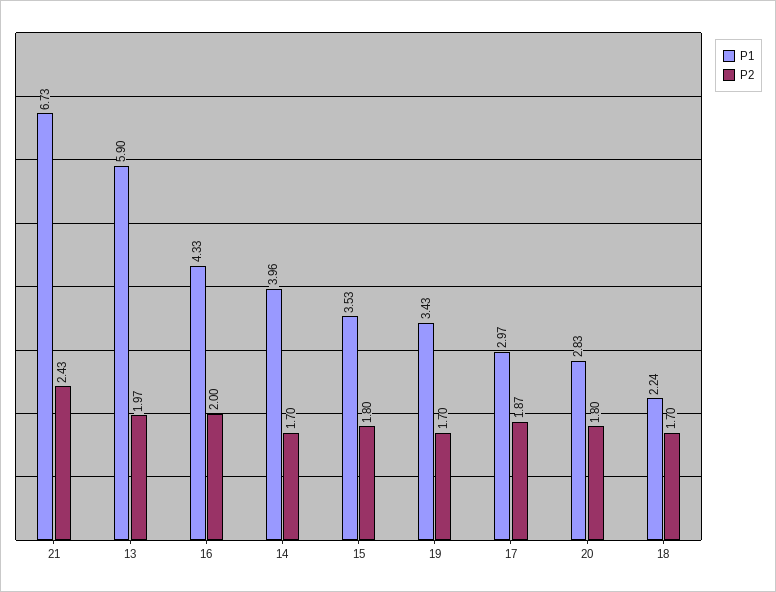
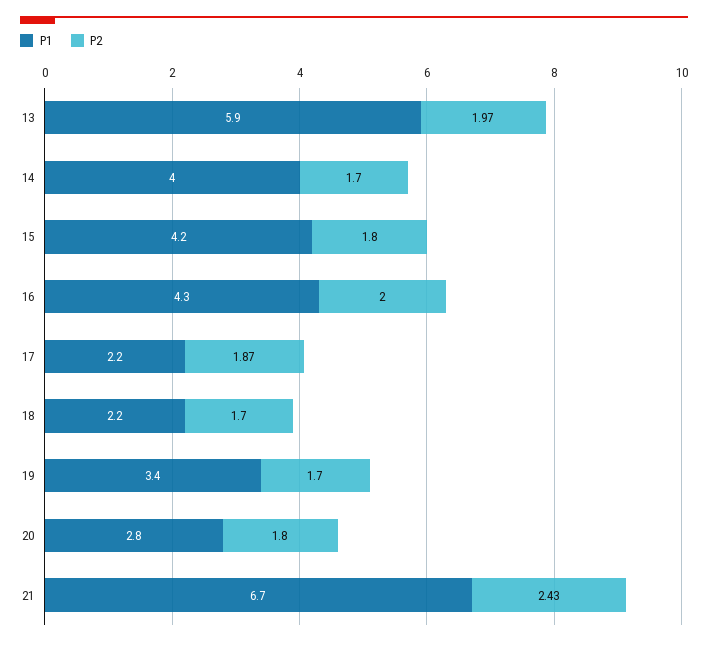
  {
    "P1": {
      "21": 6.73,
      "13": 5.9,
      "16": 4.33,
      "14": 3.96,
-     "15": 3.53,
+     "15": 4.2,
      "19": 3.43,
-     "17": 2.97,
+     "17": 2.2,
      "20": 2.83,
      "18": 2.24
    },
    "P2": {
      "21": 2.43,
      "13": 1.97,
      "16": 2,
      "14": 1.7,
      "15": 1.8,
      "19": 1.7,
      "17": 1.87,
      "20": 1.8,
      "18": 1.7
    }
  }

